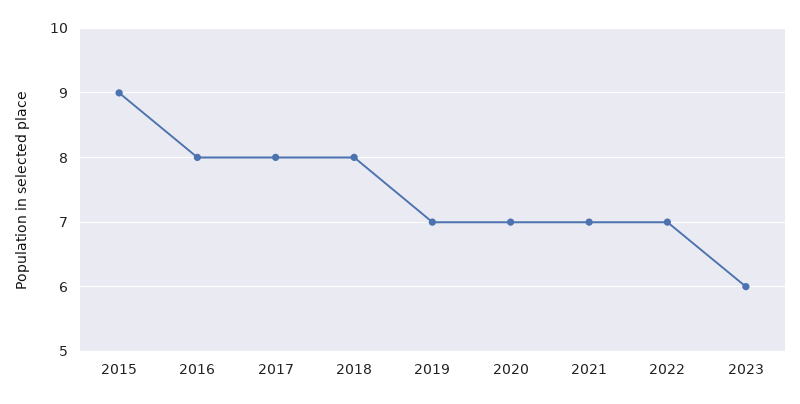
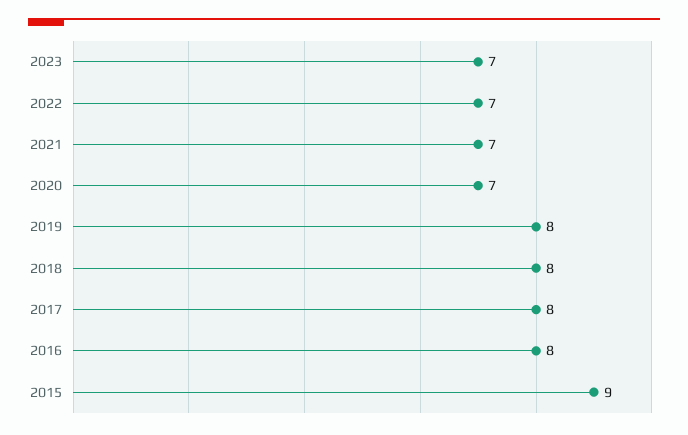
  {
    "2015": 9,
    "2016": 8,
    "2017": 8,
    "2018": 8,
-   "2019": 7,
+   "2019": 8,
    "2020": 7,
    "2021": 7,
    "2022": 7,
-   "2023": 6
+   "2023": 7
  }

